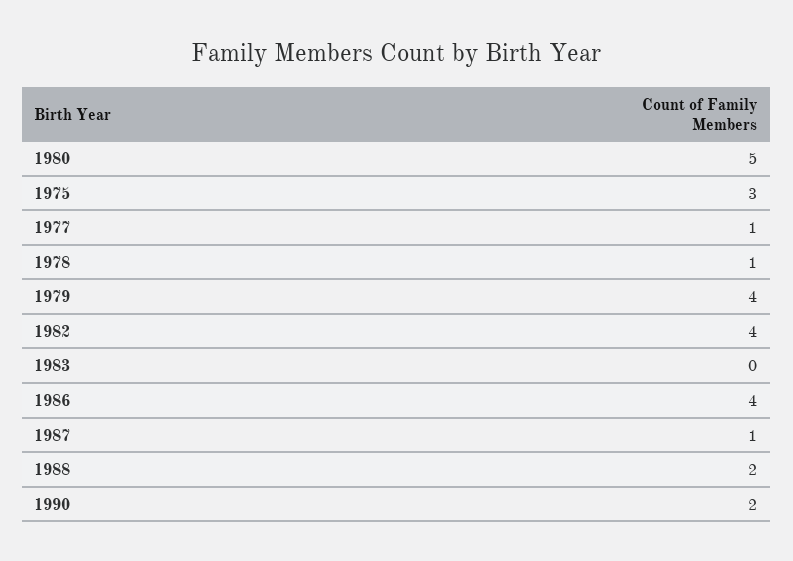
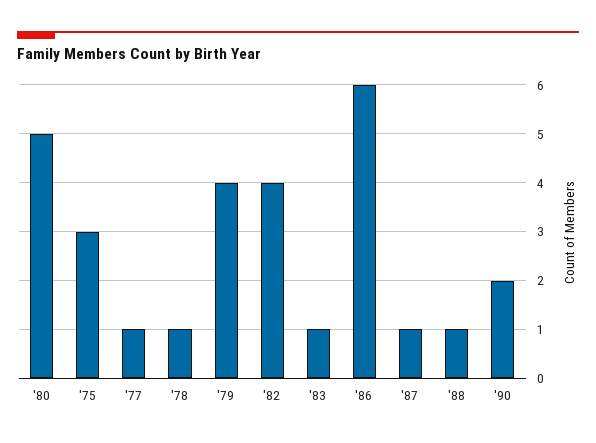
  {
    "1980": 5,
    "1975": 3,
    "1977": 1,
    "1978": 1,
    "1979": 4,
    "1982": 4,
-   "1983": 0,
+   "1983": 1,
-   "1986": 4,
+   "1986": 6,
    "1987": 1,
-   "1988": 2,
+   "1988": 1,
    "1990": 2
  }

